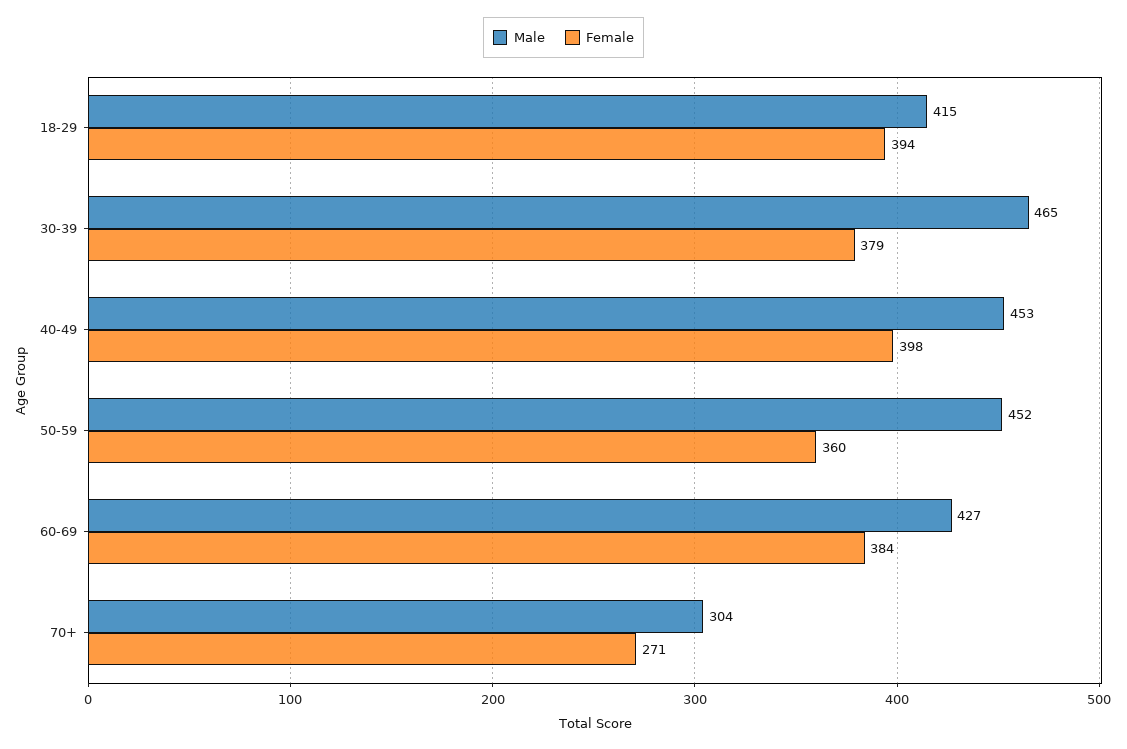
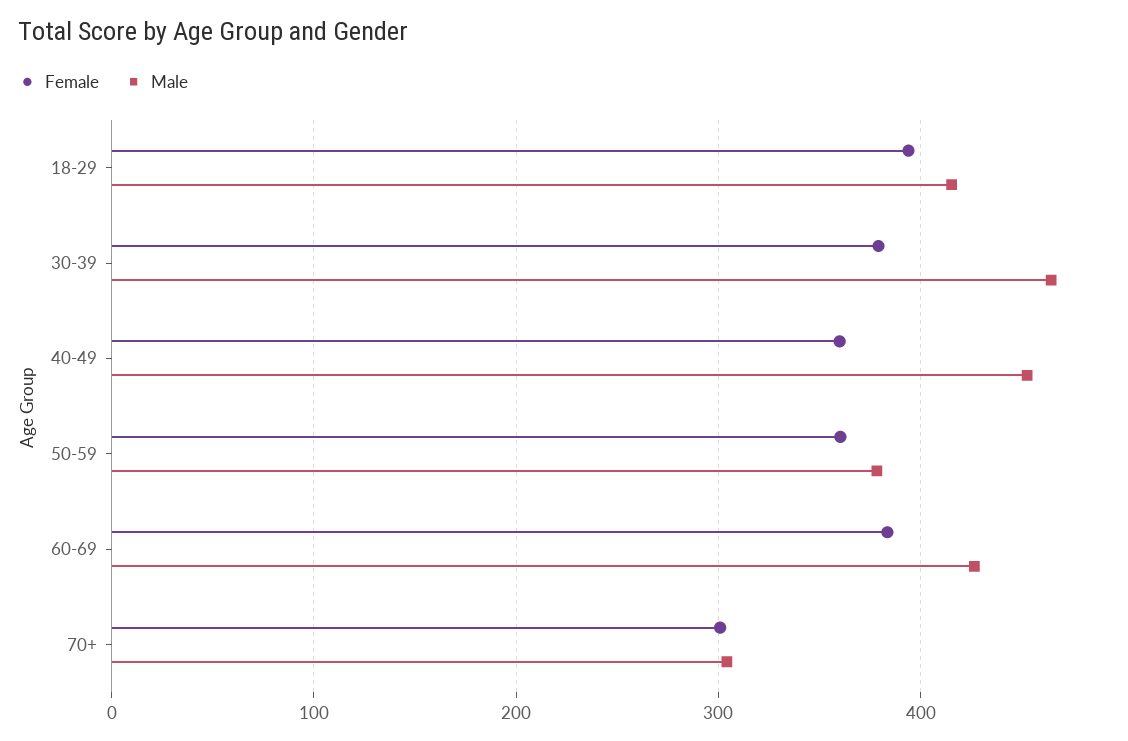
  {
    "Male": {
      "18-29": 415,
      "30-39": 465,
      "40-49": 453,
-     "50-59": 452,
+     "50-59": 380,
      "60-69": 427,
      "70+": 304
    },
    "Female": {
      "18-29": 394,
      "30-39": 379,
-     "40-49": 398,
+     "40-49": 360,
      "50-59": 360,
      "60-69": 384,
-     "70+": 271
+     "70+": 300
    }
  }

